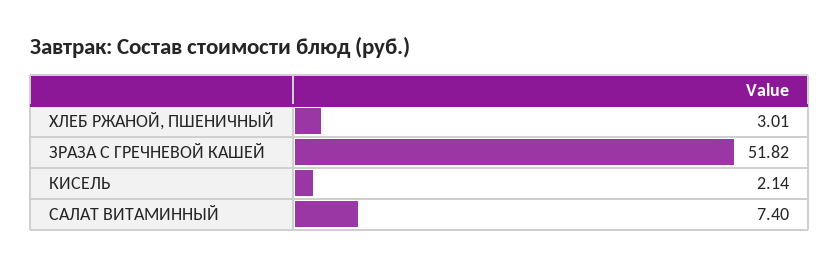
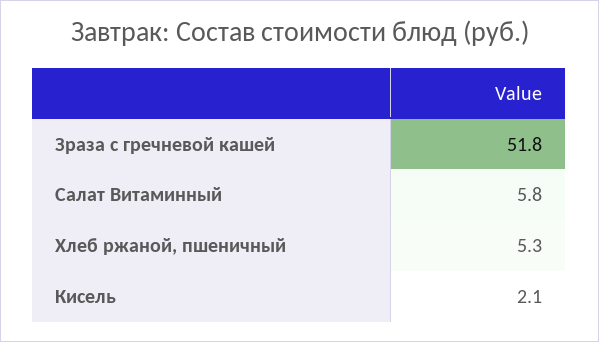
  {
-   "ХЛЕБ РЖАНОЙ, ПШЕНИЧНЫЙ": 3.01,
+   "ХЛЕБ РЖАНОЙ, ПШЕНИЧНЫЙ": 5.3,
    "ЗРАЗА С ГРЕЧНЕВОЙ КАШЕЙ": 51.82,
    "КИСЕЛЬ": 2.14,
-   "САЛАТ ВИТАМИННЫЙ": 7.4
+   "САЛАТ ВИТАМИННЫЙ": 5.8
  }

